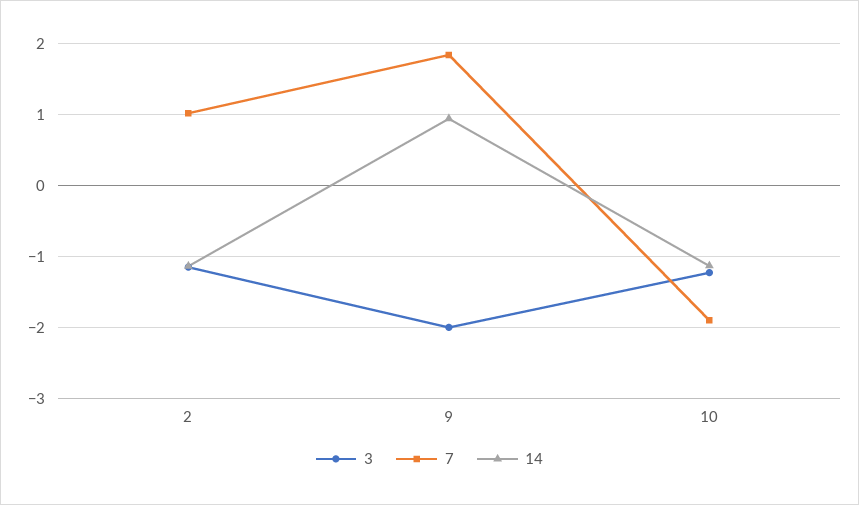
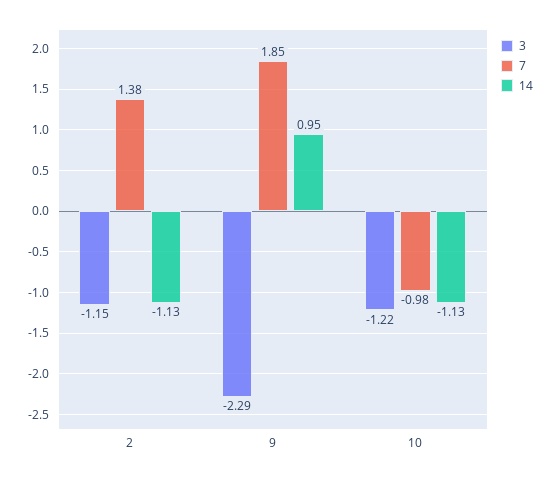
  {
    "3": {
      "2": -1.15,
-     "9": -2,
+     "9": -2.29,
      "10": -1.22
    },
    "7": {
-     "2": 1,
+     "2": 1.38,
      "9": 1.85,
-     "10": -1.9
+     "10": -0.98
    },
    "14": {
      "2": -1.13,
      "9": 0.95,
      "10": -1.13
    }
  }

